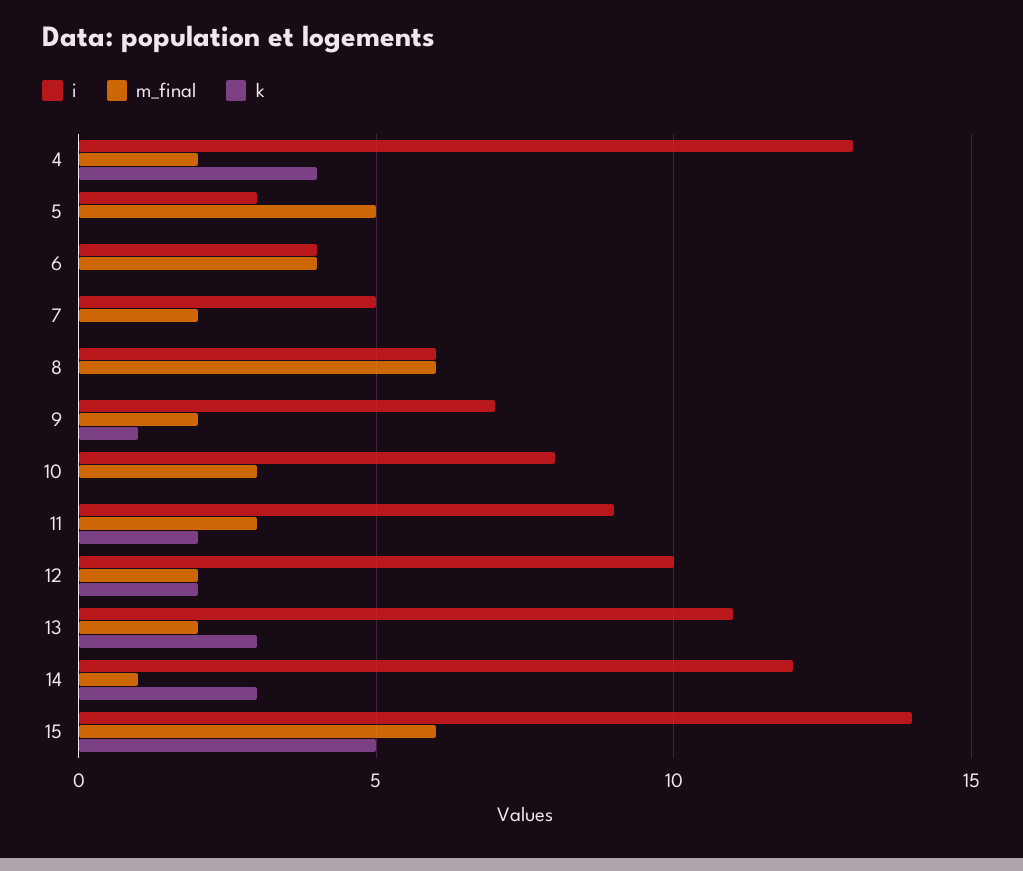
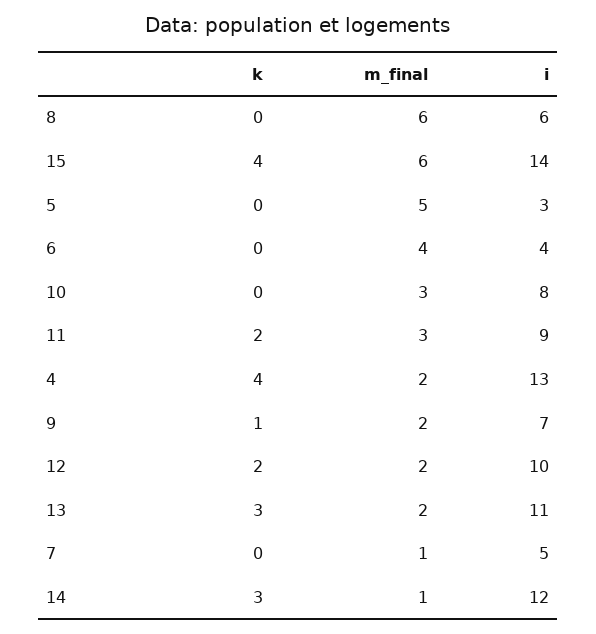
  {
    "i": {
      "4": 13,
      "5": 3,
      "6": 4,
      "7": 5,
      "8": 6,
      "9": 7,
      "10": 8,
      "11": 9,
      "12": 10,
      "13": 11,
      "14": 12,
      "15": 14
    },
    "m_final": {
      "4": 2,
      "5": 5,
      "6": 4,
-     "7": 2,
+     "7": 1,
      "8": 6,
      "9": 2,
      "10": 3,
      "11": 3,
      "12": 2,
      "13": 2,
      "14": 1,
      "15": 6
    },
    "k": {
      "4": 4,
      "5": 0,
      "6": 0,
      "7": 0,
      "8": 0,
      "9": 1,
      "10": 0,
      "11": 2,
      "12": 2,
      "13": 3,
      "14": 3,
-     "15": 5
+     "15": 4
    }
  }

